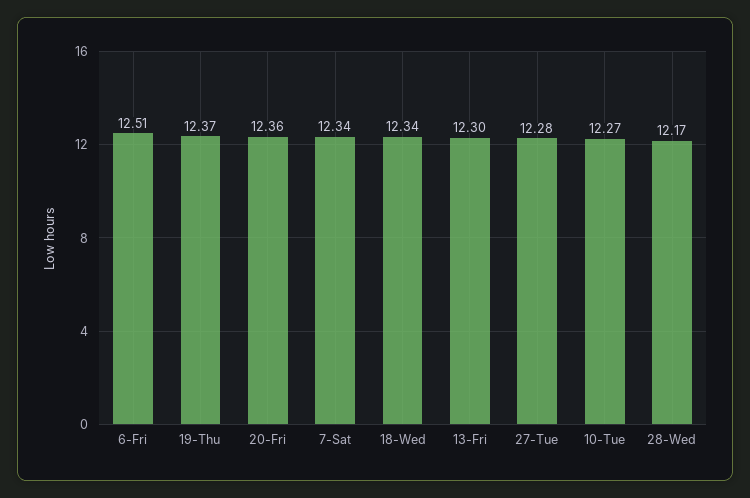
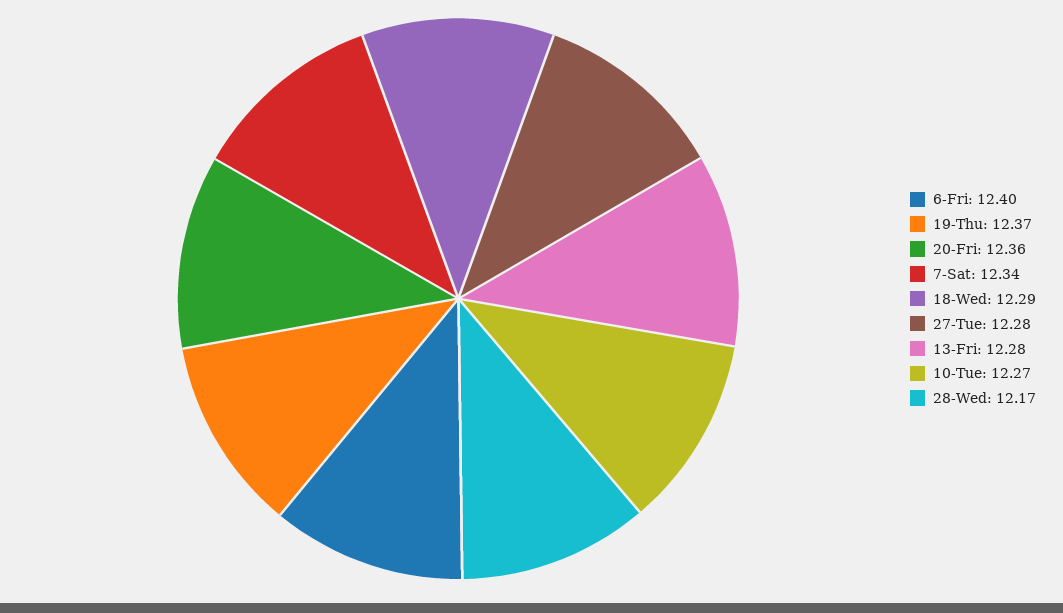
  {
-   "6-Fri": 12.51,
+   "6-Fri": 12.4,
    "19-Thu": 12.37,
    "20-Fri": 12.36,
    "7-Sat": 12.34,
-   "18-Wed": 12.34,
+   "18-Wed": 12.29,
-   "13-Fri": 12.3,
+   "13-Fri": 12.28,
    "27-Tue": 12.28,
    "10-Tue": 12.27,
    "28-Wed": 12.17
  }

